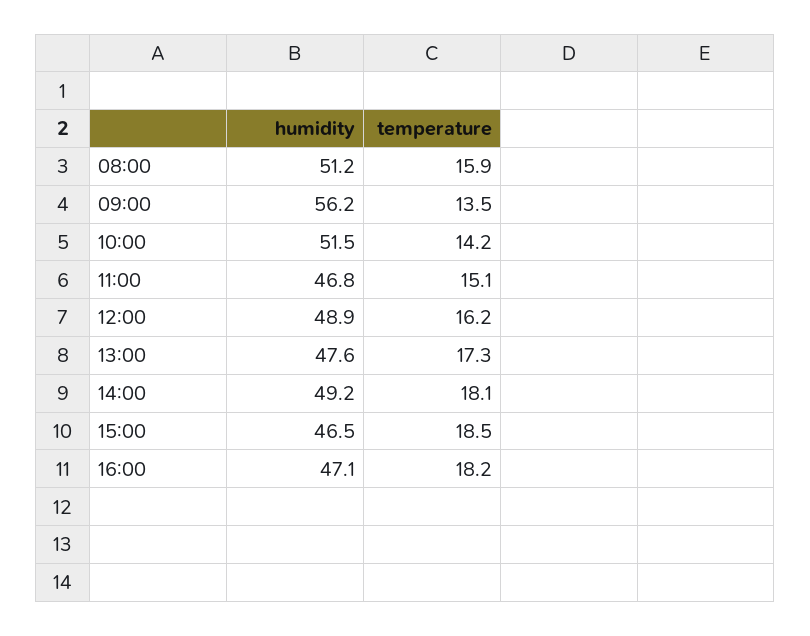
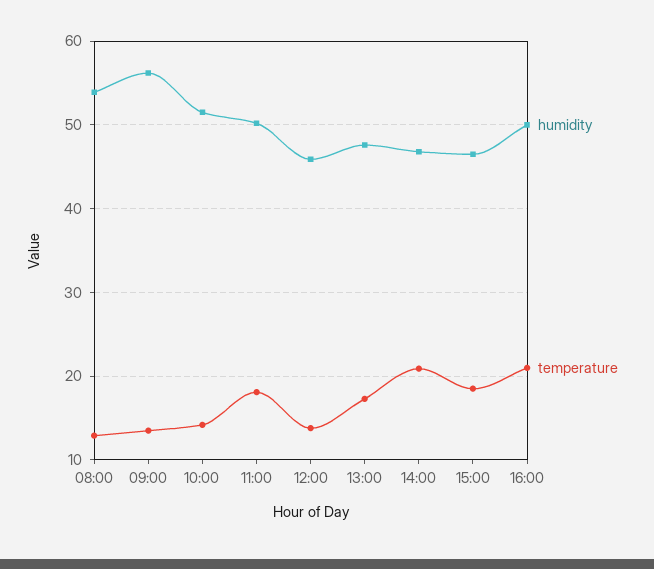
  {
    "humidity": {
-     "08:00": 51.2,
+     "08:00": 54,
      "09:00": 56.2,
      "10:00": 51.5,
-     "11:00": 46.8,
+     "11:00": 50,
-     "12:00": 48.9,
+     "12:00": 46,
      "13:00": 47.6,
-     "14:00": 49.2,
+     "14:00": 47,
      "15:00": 46.5,
-     "16:00": 47.1
+     "16:00": 50
    },
    "temperature": {
-     "08:00": 15.9,
+     "08:00": 13,
      "09:00": 13.5,
      "10:00": 14.2,
-     "11:00": 15.1,
+     "11:00": 18,
-     "12:00": 16.2,
+     "12:00": 14,
      "13:00": 17.3,
-     "14:00": 18.1,
+     "14:00": 21,
      "15:00": 18.5,
-     "16:00": 18.2
+     "16:00": 21
    }
  }

